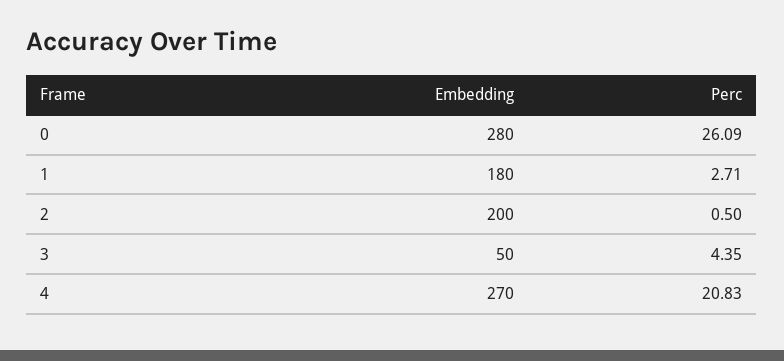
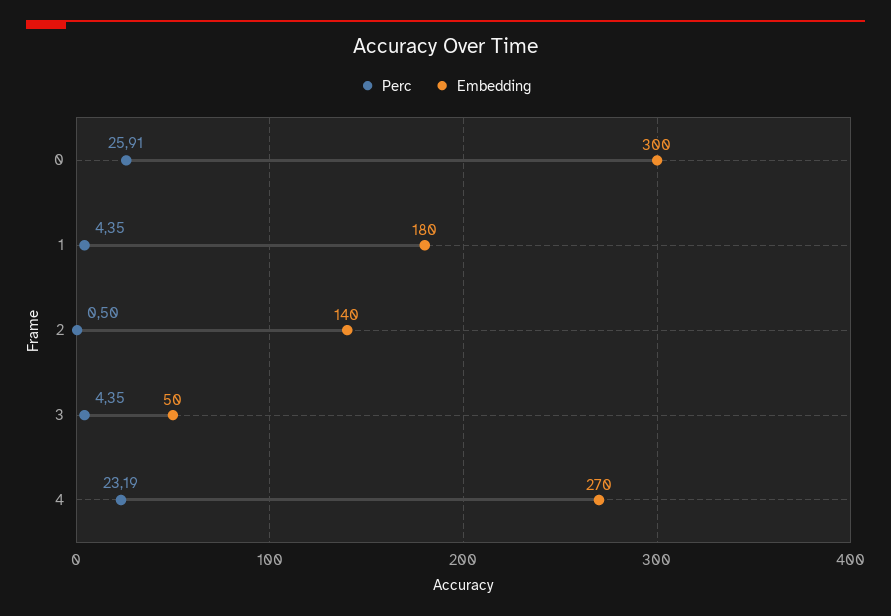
  {
    "Embedding": {
-     "0": 280,
+     "0": 300,
      "1": 180,
-     "2": 200,
+     "2": 140,
      "3": 50,
      "4": 270
    },
    "Perc": {
-     "0": 26.09,
+     "0": 25.91,
-     "1": 2.71,
+     "1": 4.35,
      "2": 0.5,
      "3": 4.35,
-     "4": 20.83
+     "4": 23.19
    }
  }

